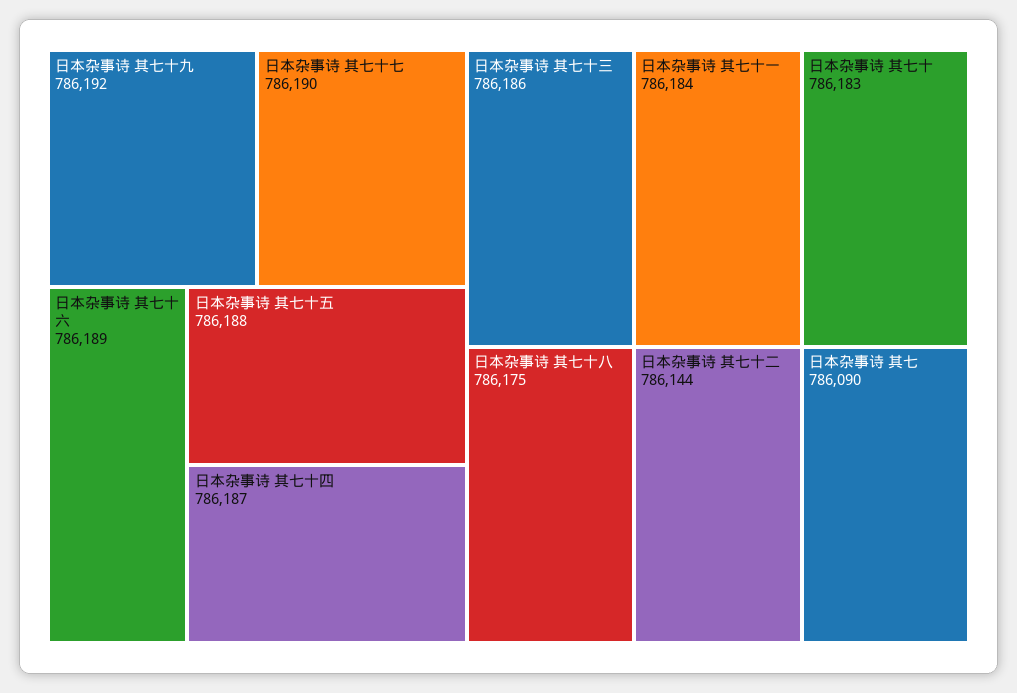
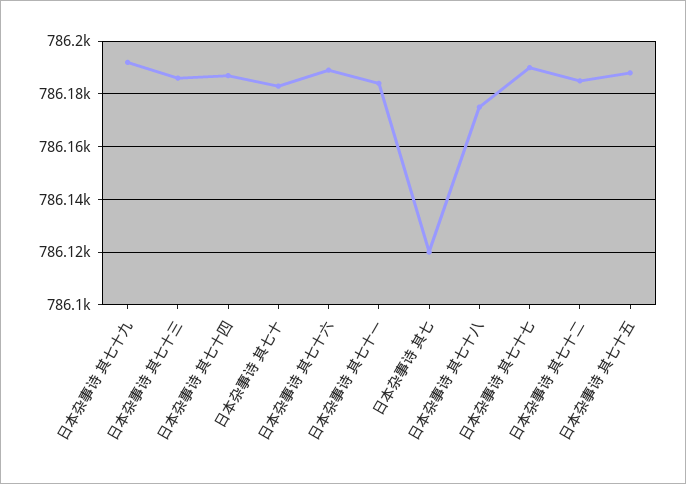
  {
    "日本杂事诗 其七十九": 786192,
    "日本杂事诗 其七十七": 786190,
    "日本杂事诗 其七十六": 786189,
    "日本杂事诗 其七十五": 786188,
    "日本杂事诗 其七十四": 786187,
    "日本杂事诗 其七十三": 786186,
    "日本杂事诗 其七十一": 786184,
    "日本杂事诗 其七十": 786183,
    "日本杂事诗 其七十八": 786175,
-   "日本杂事诗 其七十二": 786144,
+   "日本杂事诗 其七十二": 786185,
-   "日本杂事诗 其七": 786090
+   "日本杂事诗 其七": 786120
  }

